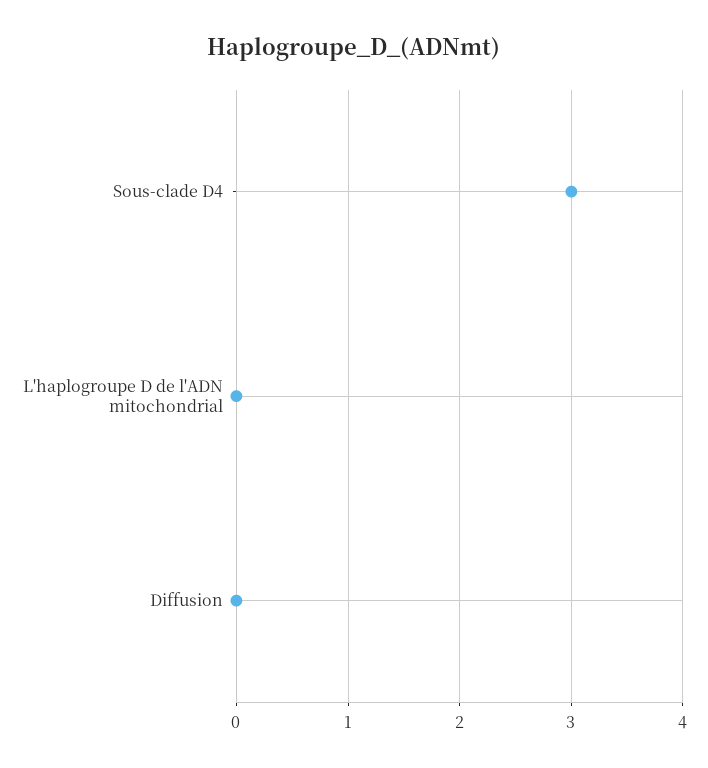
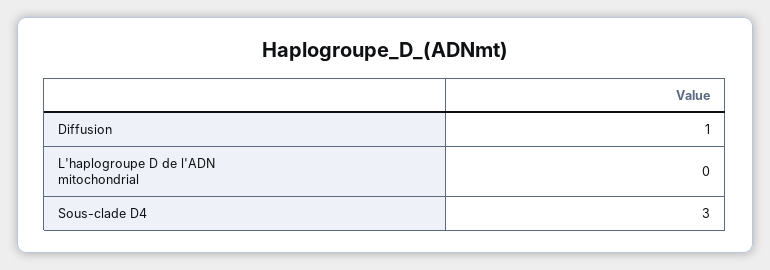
  {
    "Sous-clade D4": 3,
    "L'haplogroupe D de l'ADN mitochondrial": 0,
-   "Diffusion": 0
+   "Diffusion": 1
  }

